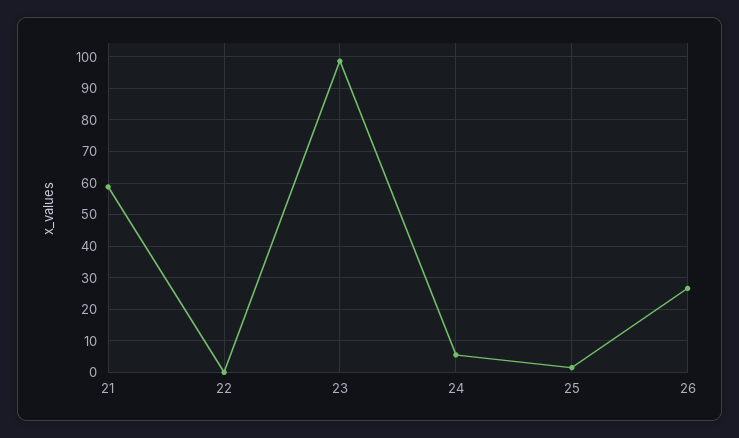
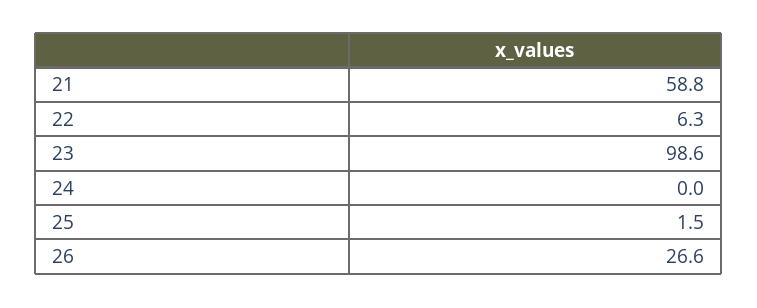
  {
    "21": 58.8,
-   "22": 0,
+   "22": 6.3,
    "23": 98.6,
-   "24": 6,
+   "24": 0,
    "25": 1.5,
    "26": 26.6
  }

